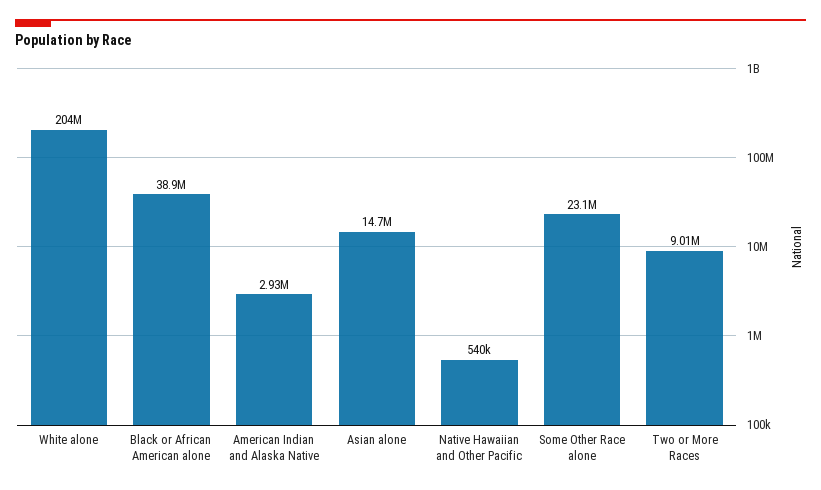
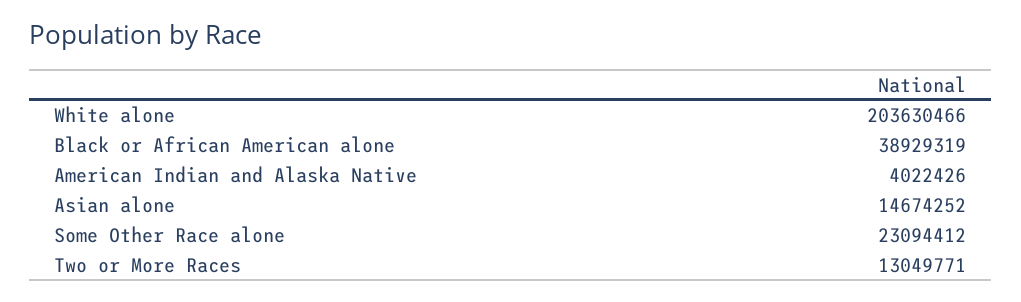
  {
    "White alone": 203630466,
    "Black or African American alone": 38929319,
-   "American Indian and Alaska Native": 2930000,
+   "American Indian and Alaska Native": 4022426,
    "Asian alone": 14674252,
-   "Native Hawaiian and Other Pacific": 540000,
    "Some Other Race alone": 23094412,
-   "Two or More Races": 9010000
+   "Two or More Races": 13049771
  }

